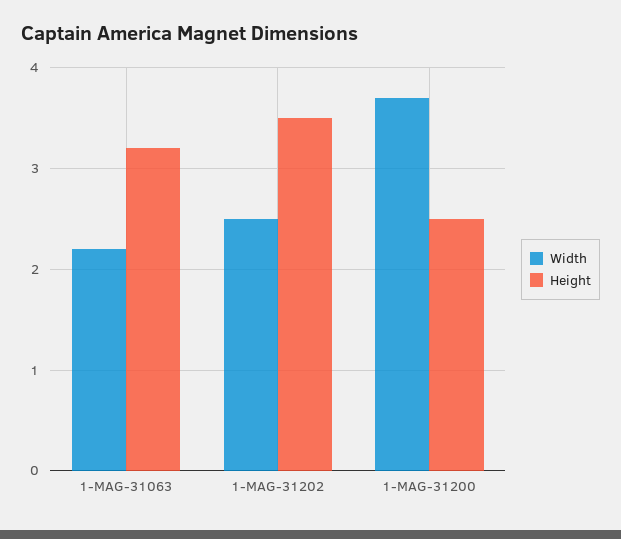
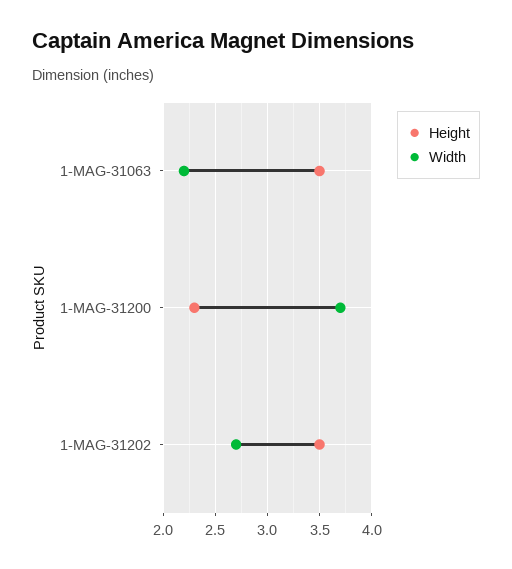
  {
    "Width": {
      "1-MAG-31063": 2.2,
-     "1-MAG-31202": 2.5,
+     "1-MAG-31202": 2.7,
      "1-MAG-31200": 3.7
    },
    "Height": {
-     "1-MAG-31063": 3.2,
+     "1-MAG-31063": 3.5,
      "1-MAG-31202": 3.5,
-     "1-MAG-31200": 2.5
+     "1-MAG-31200": 2.3
    }
  }

